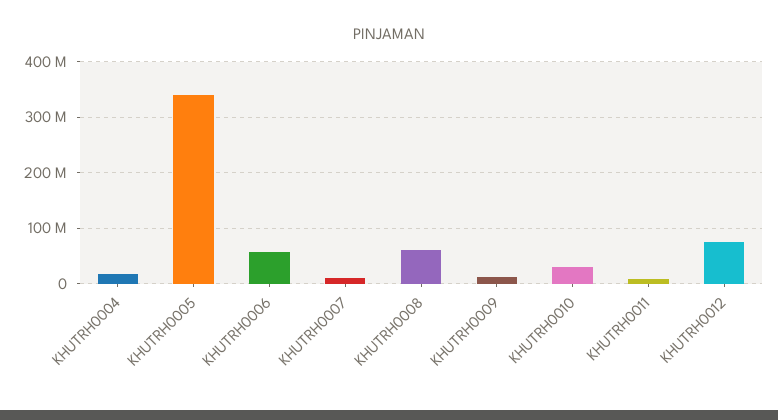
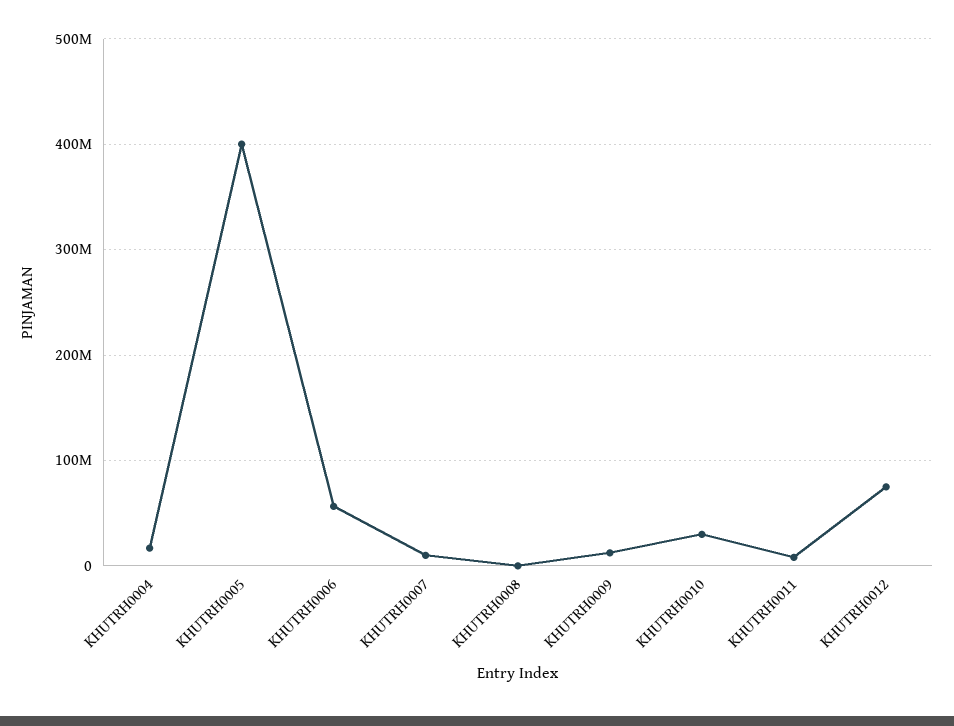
  {
    "KHUTRH0004": 20000000,
-   "KHUTRH0005": 340000000,
+   "KHUTRH0005": 400000000,
    "KHUTRH0006": 60000000,
    "KHUTRH0007": 10000000,
-   "KHUTRH0008": 60000000,
+   "KHUTRH0008": 0,
    "KHUTRH0009": 10000000,
    "KHUTRH0010": 30000000,
    "KHUTRH0011": 10000000,
    "KHUTRH0012": 80000000
  }

